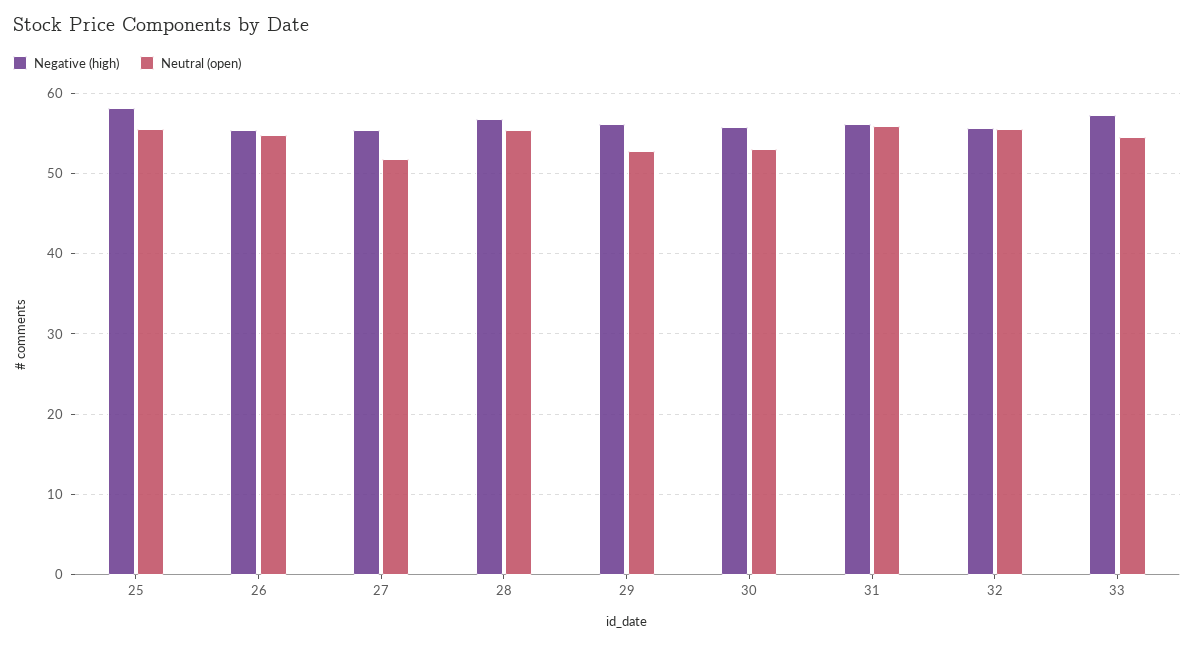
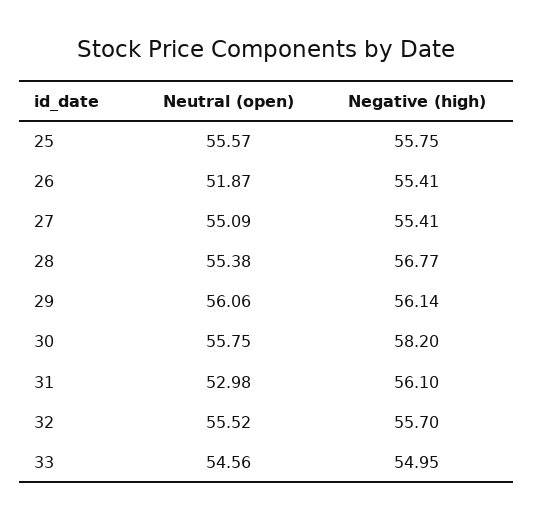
  {
    "Negative (high)": {
-     "25": 58,
+     "25": 55.75,
      "26": 55.41,
      "27": 55.41,
      "28": 56.77,
      "29": 56.14,
-     "30": 56,
+     "30": 58.2,
      "31": 56.1,
      "32": 55.7,
-     "33": 57
+     "33": 54.95
    },
    "Neutral (open)": {
      "25": 55.57,
-     "26": 55,
+     "26": 51.87,
-     "27": 52,
+     "27": 55.09,
      "28": 55.38,
-     "29": 53,
+     "29": 56.06,
-     "30": 53,
+     "30": 55.75,
-     "31": 56,
+     "31": 52.98,
      "32": 55.52,
      "33": 54.56
    }
  }

